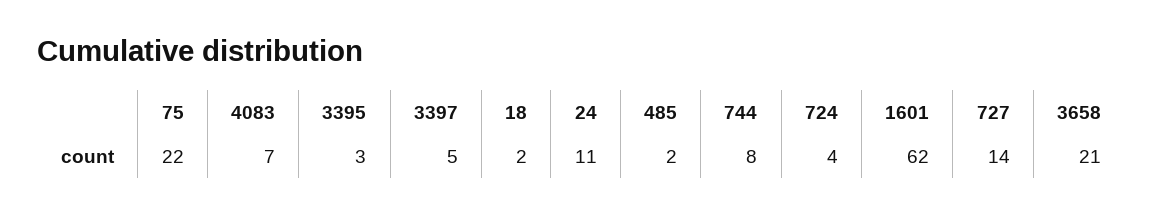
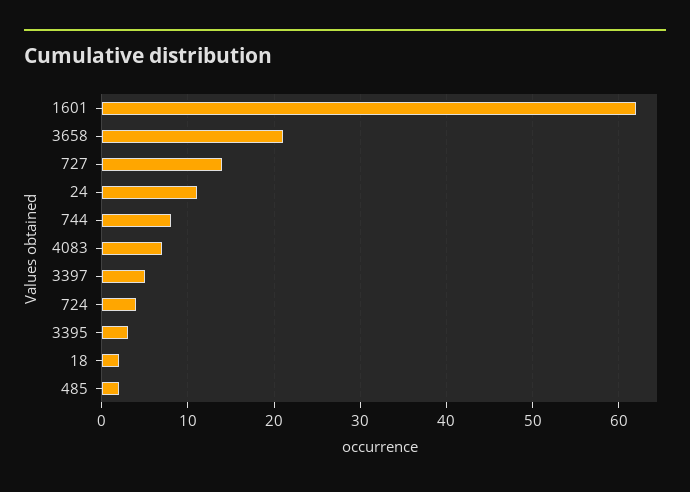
  {
-   "75": 22,
    "4083": 7,
    "3395": 3,
    "3397": 5,
    "18": 2,
    "24": 11,
    "485": 2,
    "744": 8,
    "724": 4,
    "1601": 62,
    "727": 14,
    "3658": 21
  }

